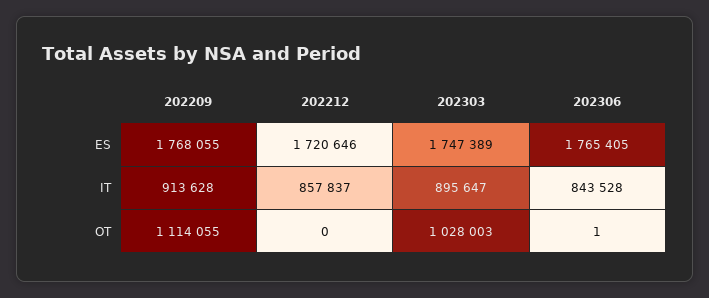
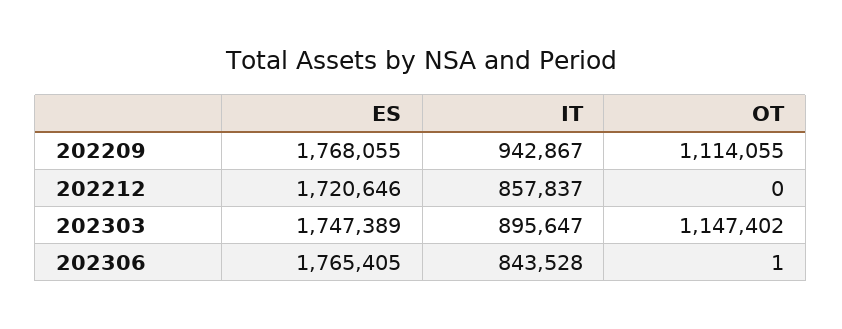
  {
    "202209": {
      "ES": 1768055,
-     "IT": 913628,
+     "IT": 942867,
      "OT": 1114055
    },
    "202212": {
      "ES": 1720646,
      "IT": 857837,
      "OT": 0
    },
    "202303": {
      "ES": 1747389,
      "IT": 895647,
-     "OT": 1028003
+     "OT": 1147402
    },
    "202306": {
      "ES": 1765405,
      "IT": 843528,
      "OT": 1
    }
  }

